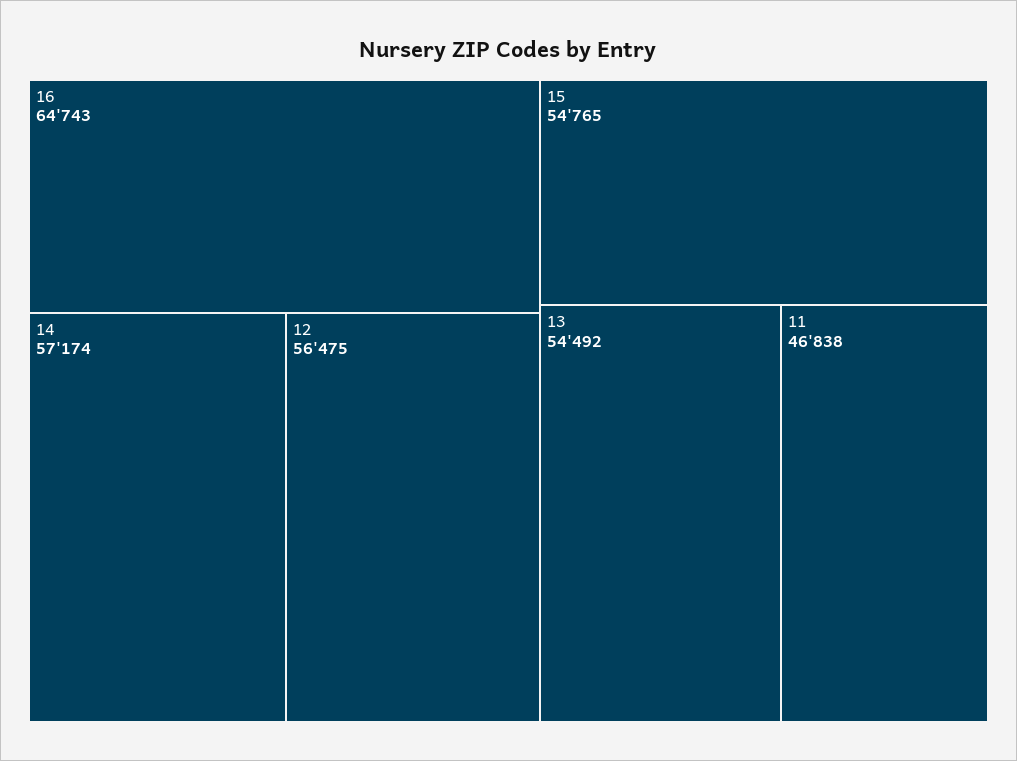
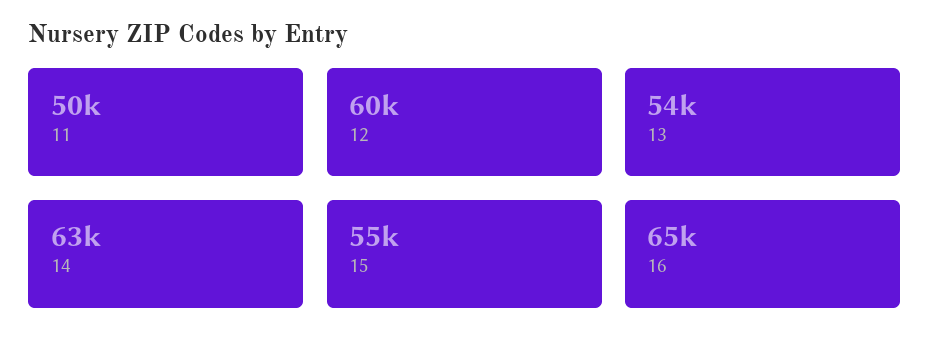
  {
    "16": 64743,
-   "14": 57174,
+   "14": 63000,
-   "12": 56475,
+   "12": 60000,
    "15": 54765,
    "13": 54492,
-   "11": 46838
+   "11": 50000
  }

